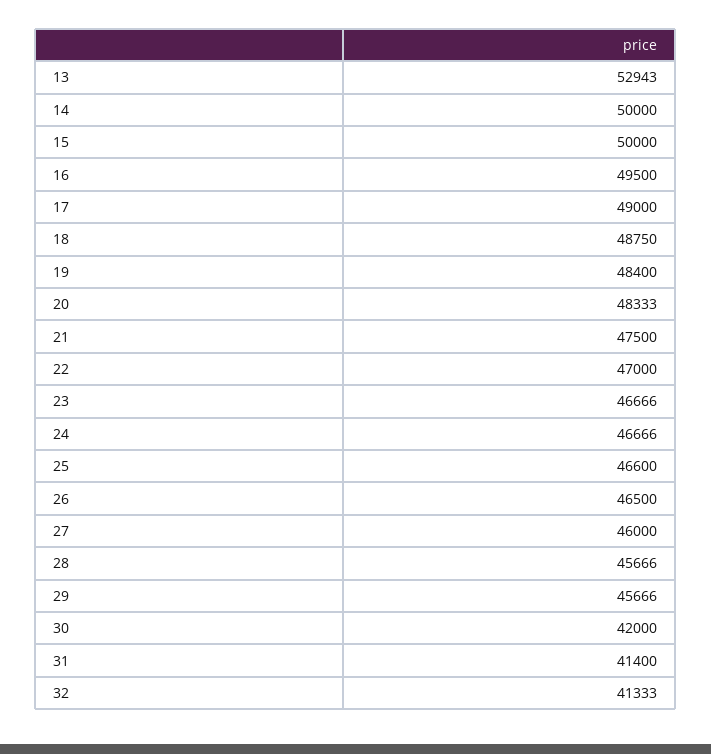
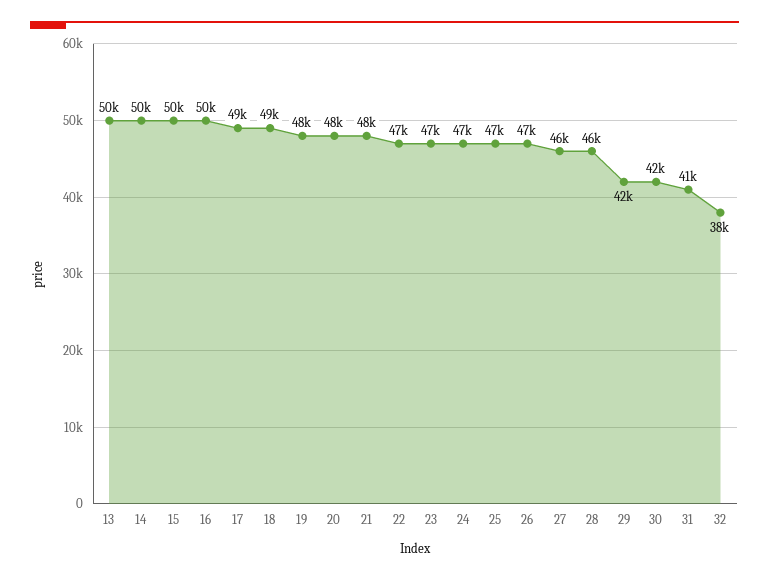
  {
-   "13": 52943,
+   "13": 50000,
    "14": 50000,
    "15": 50000,
    "16": 49500,
    "17": 49000,
    "18": 48750,
    "19": 48400,
    "20": 48333,
    "21": 47500,
    "22": 47000,
    "23": 46666,
    "24": 46666,
    "25": 46600,
    "26": 46500,
    "27": 46000,
    "28": 45666,
-   "29": 45666,
+   "29": 42000,
    "30": 42000,
    "31": 41400,
-   "32": 41333
+   "32": 38000
  }

